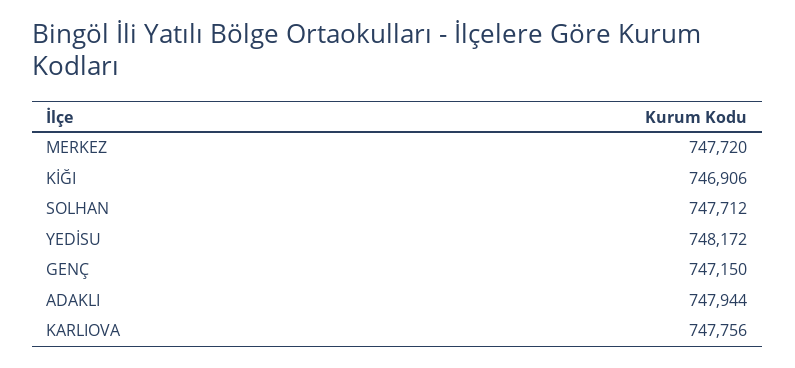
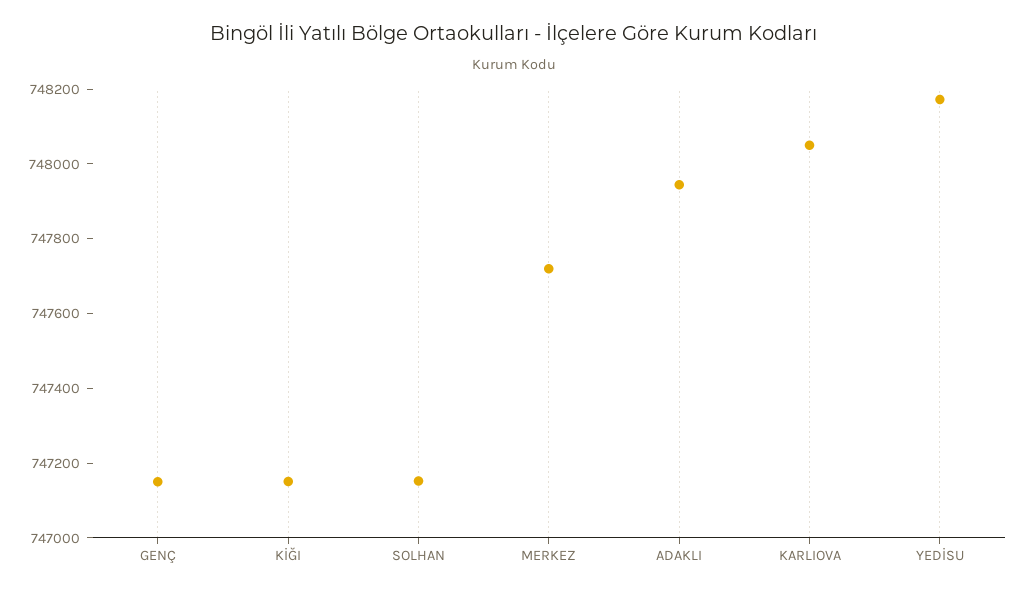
  {
    "MERKEZ": 747720,
-   "KİĞI": 746906,
+   "KİĞI": 747150,
-   "SOLHAN": 747712,
+   "SOLHAN": 747150,
    "YEDİSU": 748172,
    "GENÇ": 747150,
    "ADAKLI": 747944,
-   "KARLIOVA": 747756
+   "KARLIOVA": 748050
  }

